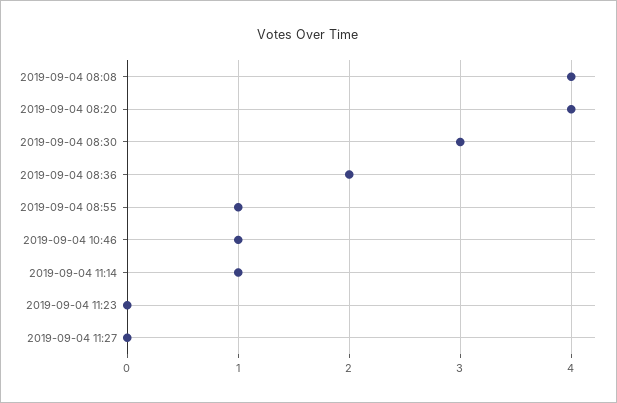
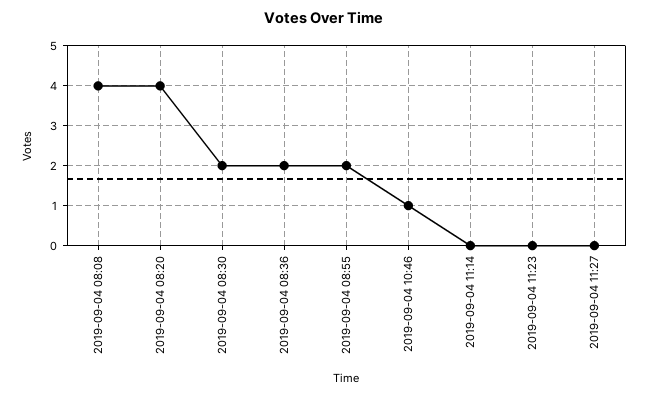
  {
    "2019-09-04 08:08": 4,
    "2019-09-04 08:20": 4,
-   "2019-09-04 08:30": 3,
+   "2019-09-04 08:30": 2,
    "2019-09-04 08:36": 2,
-   "2019-09-04 08:55": 1,
+   "2019-09-04 08:55": 2,
    "2019-09-04 10:46": 1,
-   "2019-09-04 11:14": 1,
+   "2019-09-04 11:14": 0,
    "2019-09-04 11:23": 0,
    "2019-09-04 11:27": 0
  }

